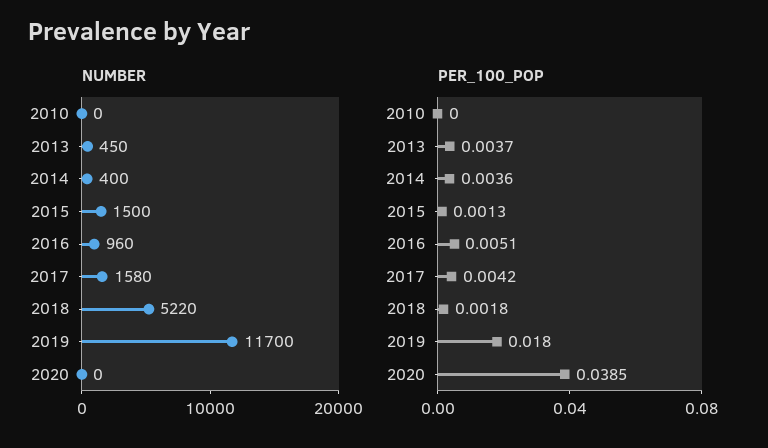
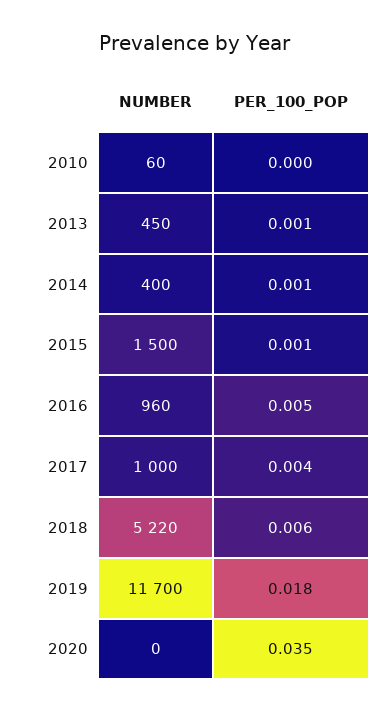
  {
    "NUMBER": {
-     "2010": 0,
+     "2010": 60,
      "2013": 450,
      "2014": 400,
      "2015": 1500,
      "2016": 960,
-     "2017": 1580,
+     "2017": 1000,
      "2018": 5220,
      "2019": 11700,
      "2020": 0
    },
    "PER_100_POP": {
      "2010": 0,
-     "2013": 0.0037,
+     "2013": 0.001,
-     "2014": 0.0036,
+     "2014": 0.001,
      "2015": 0.0013,
      "2016": 0.0051,
      "2017": 0.0042,
-     "2018": 0.0018,
+     "2018": 0.006,
      "2019": 0.018,
-     "2020": 0.0385
+     "2020": 0.035
    }
  }

